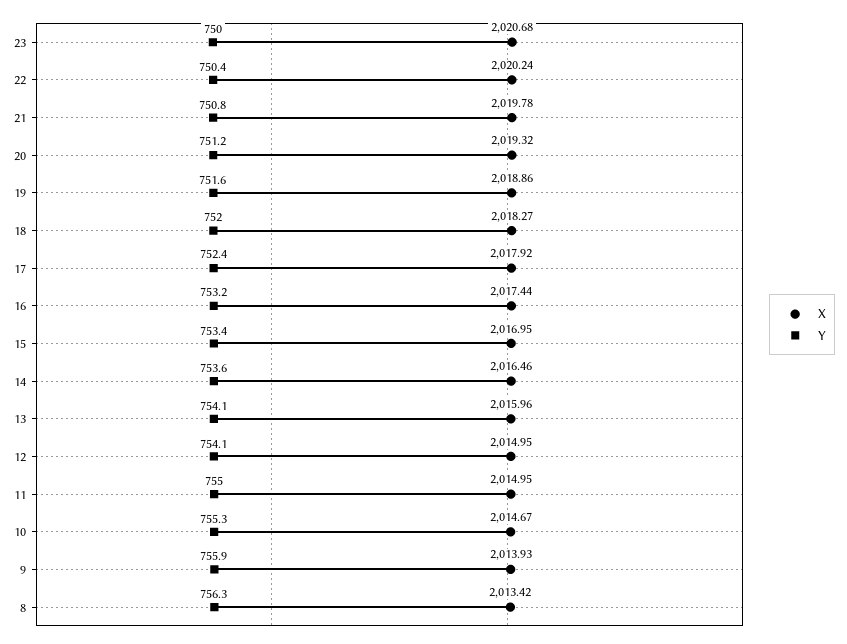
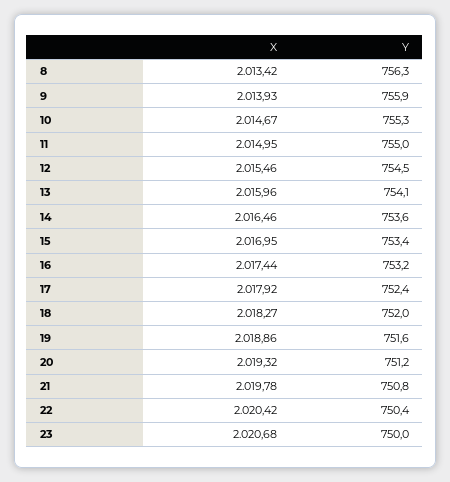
  {
    "X": {
      "23": 2020.68,
-     "22": 2020.24,
+     "22": 2020.42,
      "21": 2019.78,
      "20": 2019.32,
      "19": 2018.86,
      "18": 2018.27,
      "17": 2017.92,
      "16": 2017.44,
      "15": 2016.95,
      "14": 2016.46,
      "13": 2015.96,
-     "12": 2014.95,
+     "12": 2015.46,
      "11": 2014.95,
      "10": 2014.67,
      "9": 2013.93,
      "8": 2013.42
    },
    "Y": {
      "23": 750,
      "22": 750.4,
      "21": 750.8,
      "20": 751.2,
      "19": 751.6,
      "18": 752,
      "17": 752.4,
      "16": 753.2,
      "15": 753.4,
      "14": 753.6,
      "13": 754.1,
-     "12": 754.1,
+     "12": 754.5,
      "11": 755,
      "10": 755.3,
      "9": 755.9,
      "8": 756.3
    }
  }

